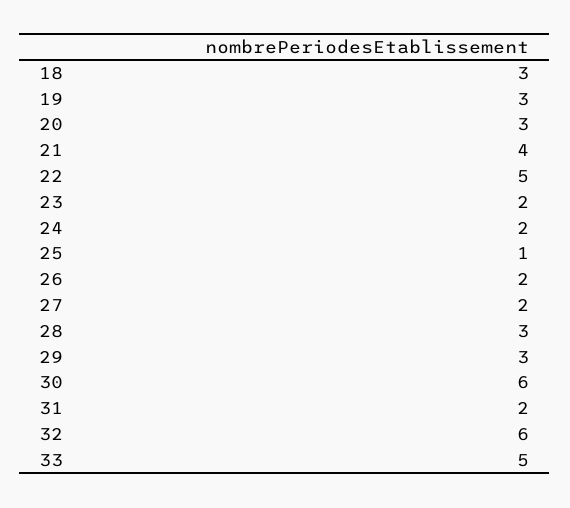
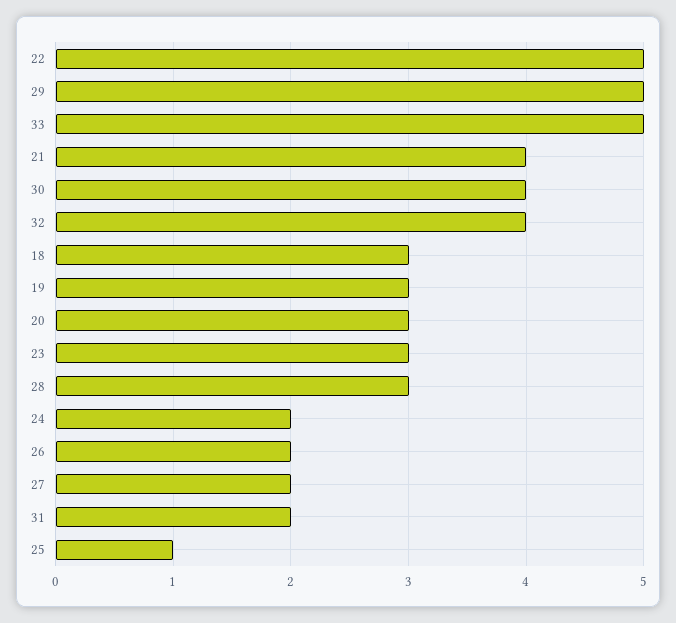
  {
    "18": 3,
    "19": 3,
    "20": 3,
    "21": 4,
    "22": 5,
-   "23": 2,
+   "23": 3,
    "24": 2,
    "25": 1,
    "26": 2,
    "27": 2,
    "28": 3,
-   "29": 3,
+   "29": 5,
-   "30": 6,
+   "30": 4,
    "31": 2,
-   "32": 6,
+   "32": 4,
    "33": 5
  }

